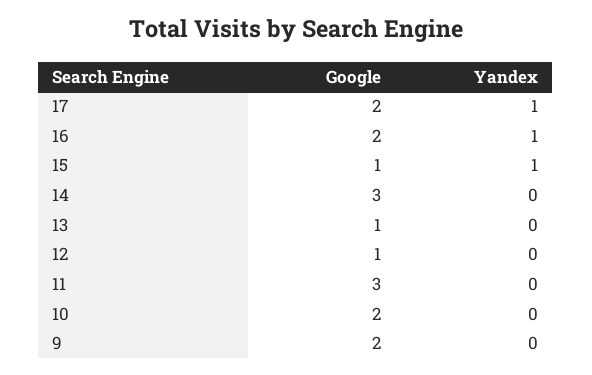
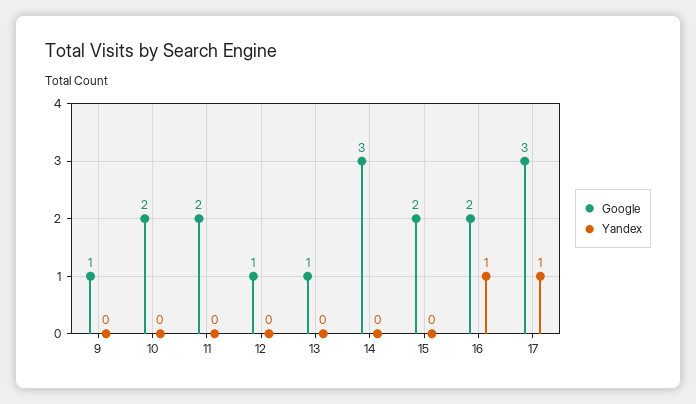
  {
    "Google": {
-     "17": 2,
+     "17": 3,
      "16": 2,
-     "15": 1,
+     "15": 2,
      "14": 3,
      "13": 1,
      "12": 1,
-     "11": 3,
+     "11": 2,
      "10": 2,
-     "9": 2
+     "9": 1
    },
    "Yandex": {
      "17": 1,
      "16": 1,
-     "15": 1,
+     "15": 0,
      "14": 0,
      "13": 0,
      "12": 0,
      "11": 0,
      "10": 0,
      "9": 0
    }
  }

